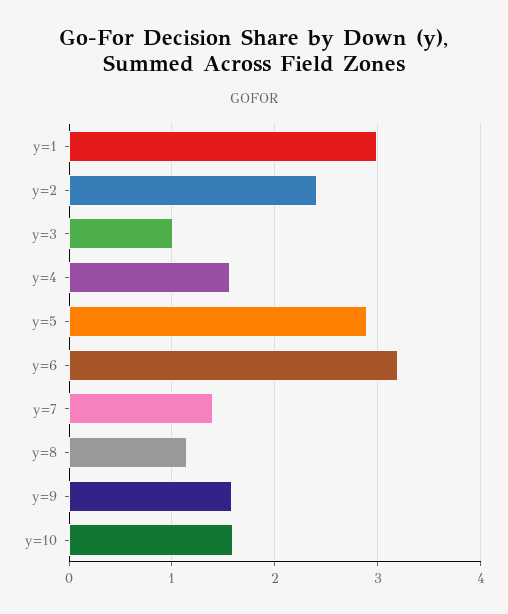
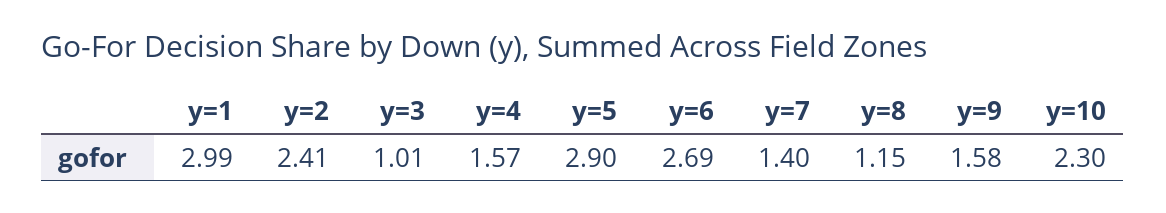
  {
    "y=1": 2.99,
    "y=2": 2.41,
    "y=3": 1.01,
    "y=4": 1.57,
    "y=5": 2.9,
-   "y=6": 3.2,
+   "y=6": 2.69,
    "y=7": 1.4,
    "y=8": 1.15,
    "y=9": 1.58,
-   "y=10": 1.6
+   "y=10": 2.3
  }

